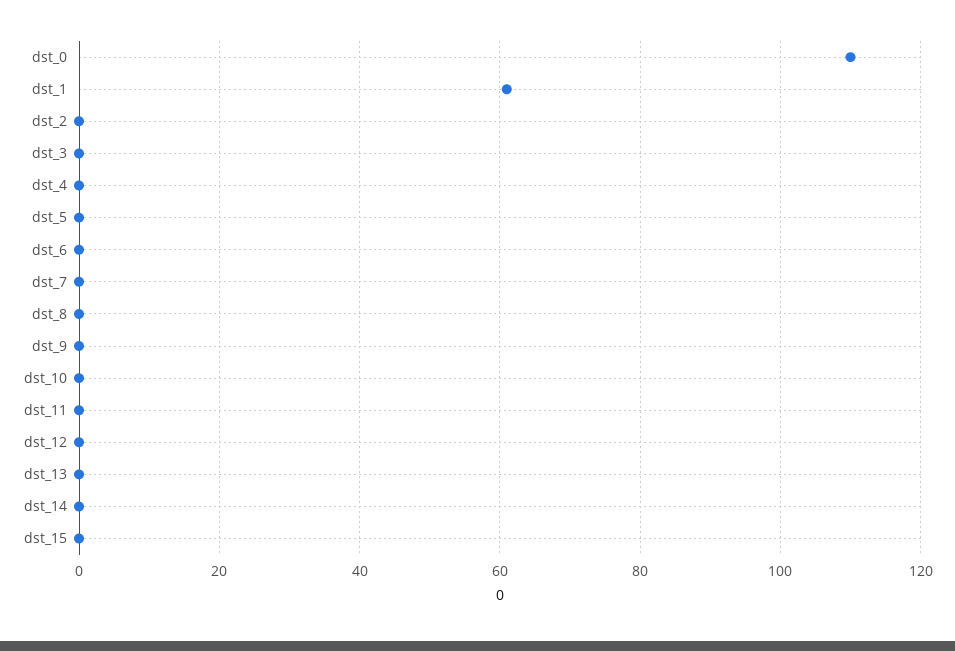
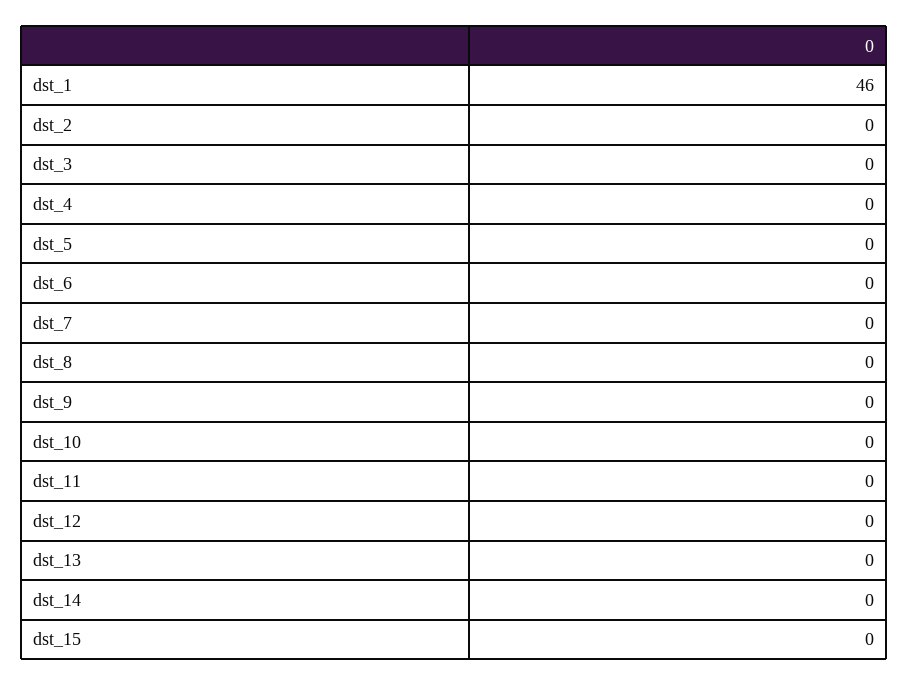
  {
-   "dst_0": 110,
-   "dst_1": 60,
+   "dst_1": 46,
    "dst_2": 0,
    "dst_3": 0,
    "dst_4": 0,
    "dst_5": 0,
    "dst_6": 0,
    "dst_7": 0,
    "dst_8": 0,
    "dst_9": 0,
    "dst_10": 0,
    "dst_11": 0,
    "dst_12": 0,
    "dst_13": 0,
    "dst_14": 0,
    "dst_15": 0
  }

